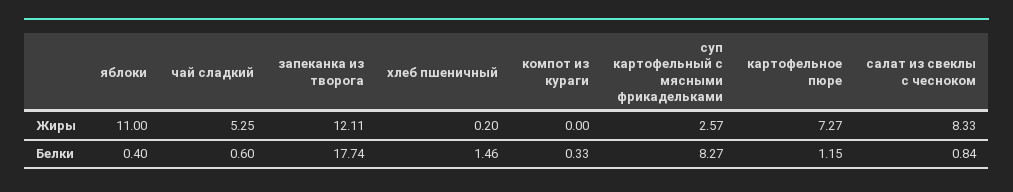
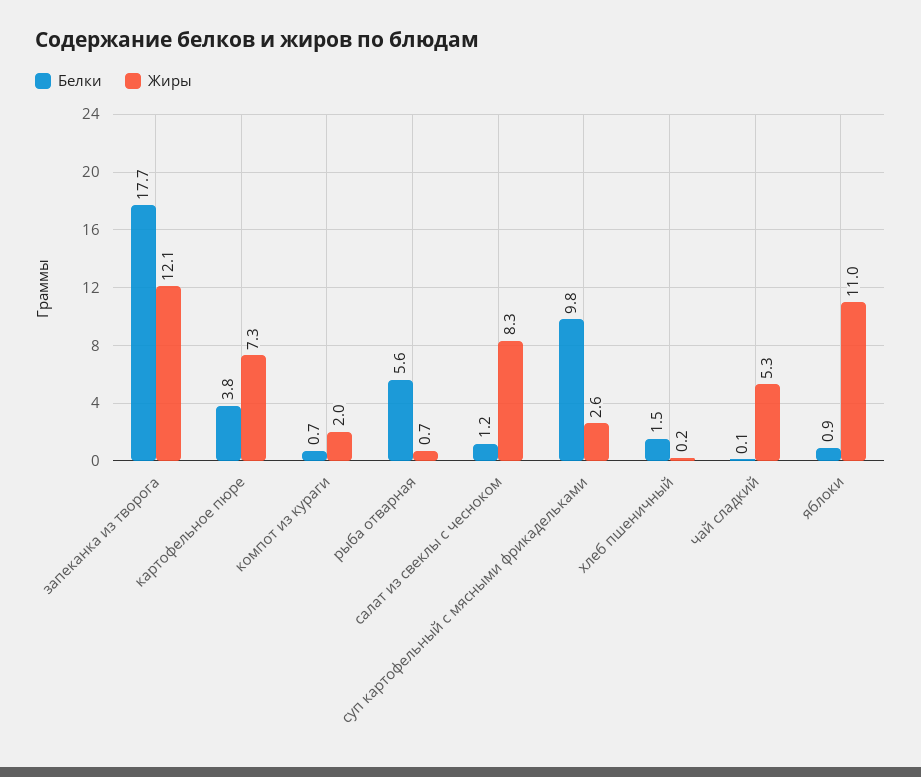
  {
    "Жиры": {
      "яблоки": 11,
      "чай сладкий": 5.25,
      "запеканка из творога": 12.11,
      "хлеб пшеничный": 0.2,
-     "компот из кураги": 0,
+     "компот из кураги": 2,
      "суп картофельный с мясными фрикадельками": 2.57,
      "картофельное пюре": 7.27,
-     "салат из свеклы с чесноком": 8.33
+     "салат из свеклы с чесноком": 8.33,
+     "рыба отварная": 0.7
    },
    "Белки": {
-     "яблоки": 0.4,
+     "яблоки": 0.9,
-     "чай сладкий": 0.6,
+     "чай сладкий": 0.1,
      "запеканка из творога": 17.74,
      "хлеб пшеничный": 1.46,
-     "компот из кураги": 0.33,
+     "компот из кураги": 0.7,
-     "суп картофельный с мясными фрикадельками": 8.27,
+     "суп картофельный с мясными фрикадельками": 9.8,
-     "картофельное пюре": 1.15,
+     "картофельное пюре": 3.8,
-     "салат из свеклы с чесноком": 0.84
+     "салат из свеклы с чесноком": 1.2,
+     "рыба отварная": 5.6
    }
  }

